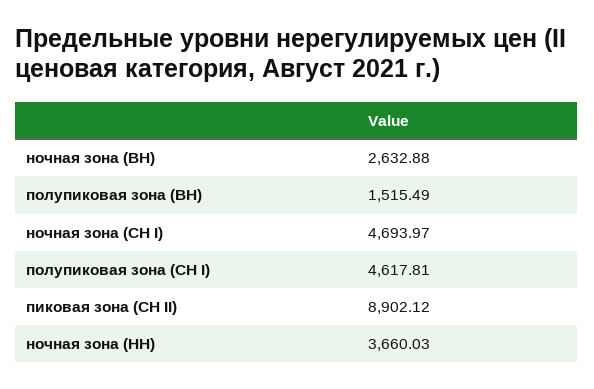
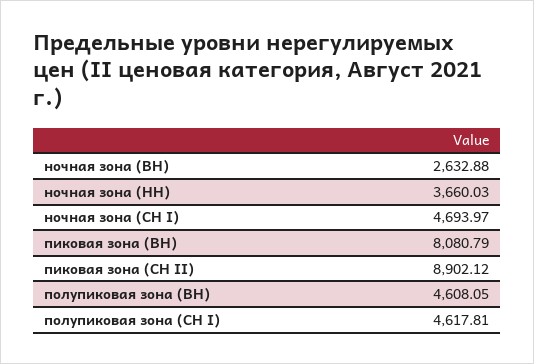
  {
    "ночная зона (ВН)": 2632.88,
-   "полупиковая зона (ВН)": 1515.49,
+   "полупиковая зона (ВН)": 4608.05,
    "ночная зона (СН I)": 4693.97,
    "полупиковая зона (СН I)": 4617.81,
    "пиковая зона (СН II)": 8902.12,
-   "ночная зона (НН)": 3660.03
+   "ночная зона (НН)": 3660.03,
+   "пиковая зона (ВН)": 8080.79
  }

